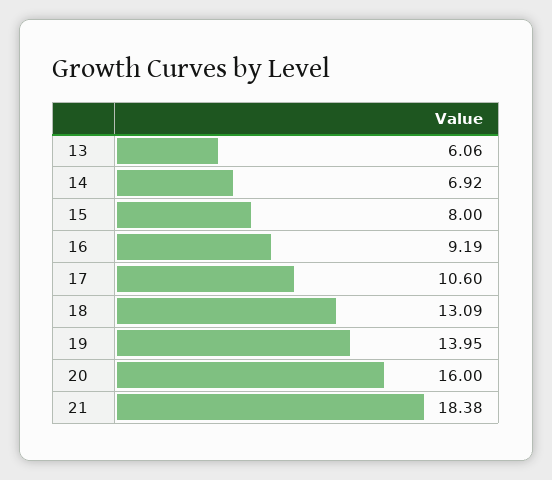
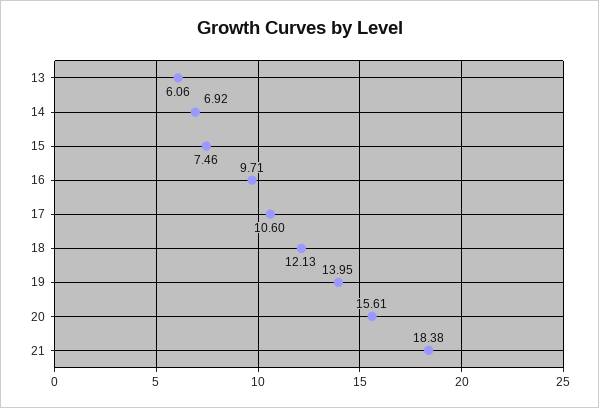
  {
    "13": 6.06,
    "14": 6.92,
-   "15": 8,
+   "15": 7.46,
-   "16": 9.19,
+   "16": 9.71,
    "17": 10.6,
-   "18": 13.09,
+   "18": 12.13,
    "19": 13.95,
-   "20": 16,
+   "20": 15.61,
    "21": 18.38
  }

